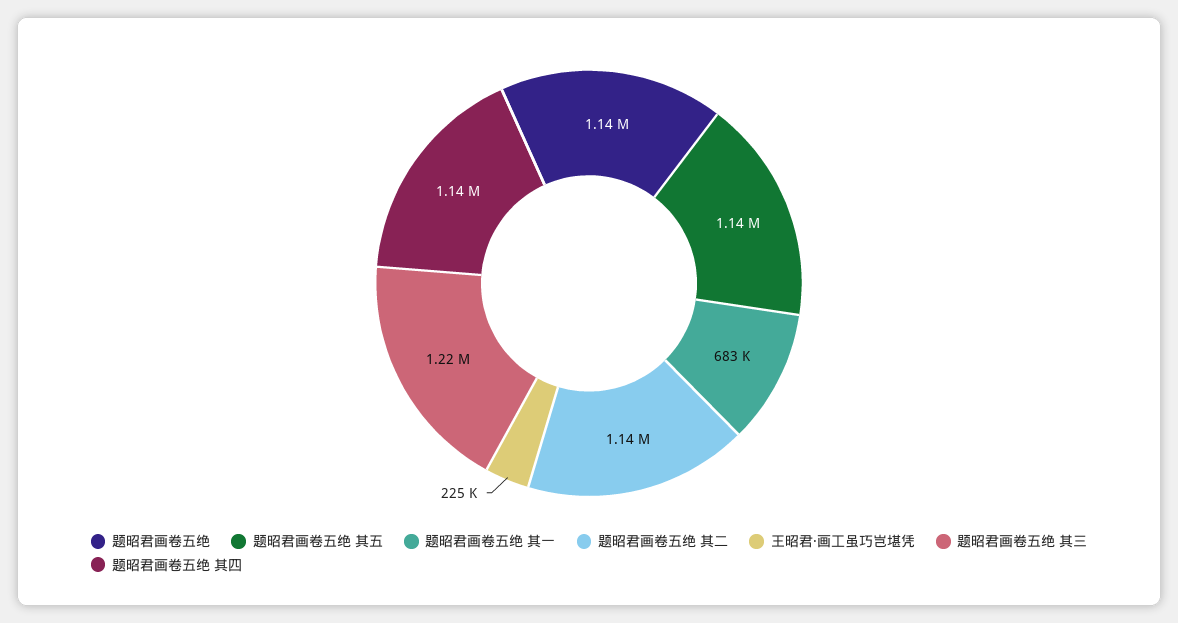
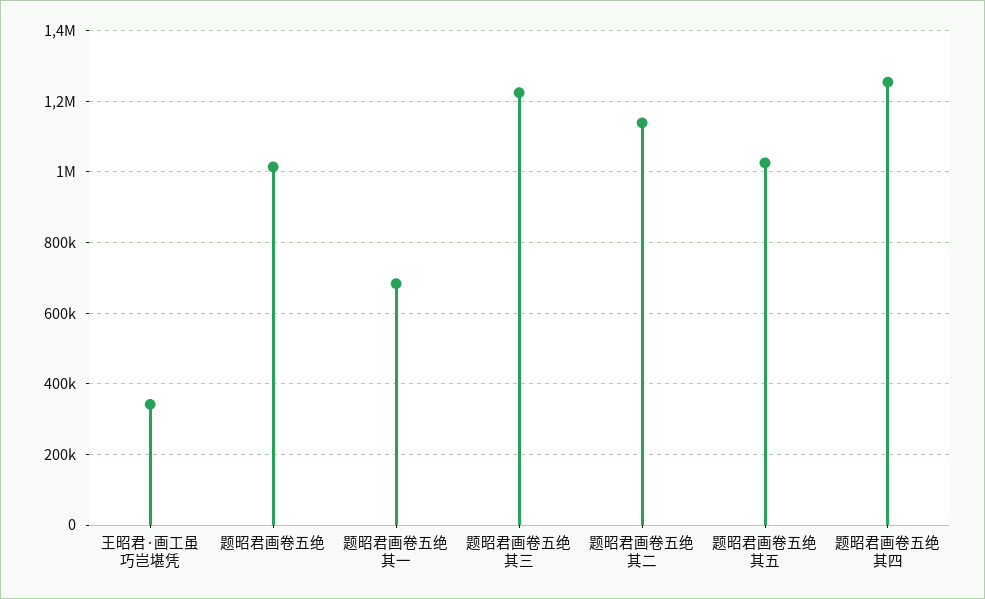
  {
-   "题昭君画卷五绝": 1140000,
+   "题昭君画卷五绝": 1020000,
-   "题昭君画卷五绝 其五": 1140000,
+   "题昭君画卷五绝 其五": 1020000,
    "题昭君画卷五绝 其一": 683000,
    "题昭君画卷五绝 其二": 1140000,
-   "王昭君·画工虽巧岂堪凭": 225000,
+   "王昭君·画工虽巧岂堪凭": 340000,
    "题昭君画卷五绝 其三": 1220000,
-   "题昭君画卷五绝 其四": 1140000
+   "题昭君画卷五绝 其四": 1260000
  }

